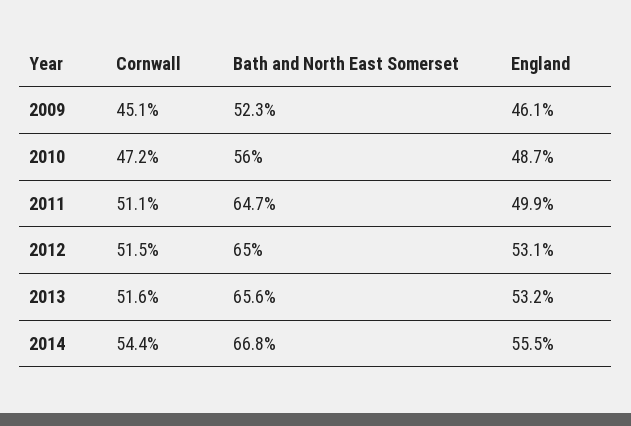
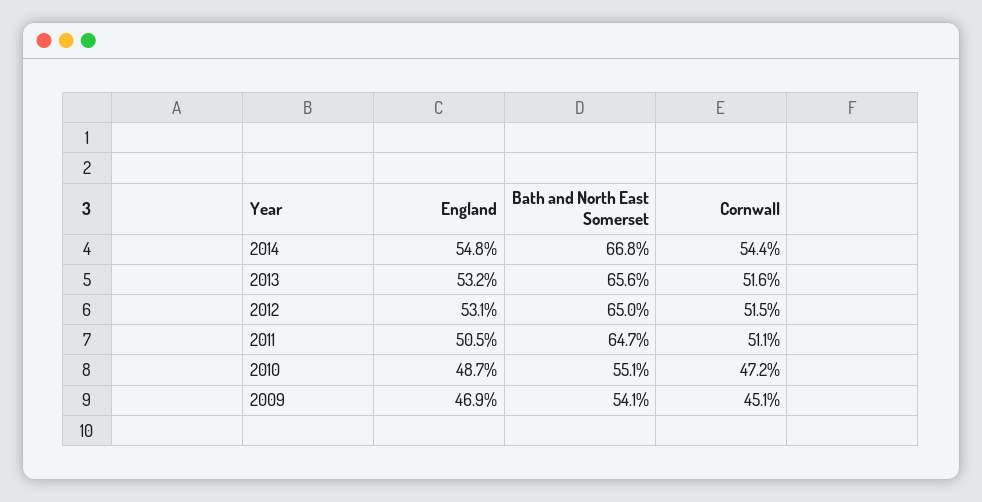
  {
    "Cornwall": {
      "2009": 45.1,
      "2010": 47.2,
      "2011": 51.1,
      "2012": 51.5,
      "2013": 51.6,
      "2014": 54.4
    },
    "Bath and North East Somerset": {
-     "2009": 52.3,
+     "2009": 54.1,
-     "2010": 56,
+     "2010": 55.1,
      "2011": 64.7,
      "2012": 65,
      "2013": 65.6,
      "2014": 66.8
    },
    "England": {
-     "2009": 46.1,
+     "2009": 46.9,
      "2010": 48.7,
-     "2011": 49.9,
+     "2011": 50.5,
      "2012": 53.1,
      "2013": 53.2,
-     "2014": 55.5
+     "2014": 54.8
    }
  }

